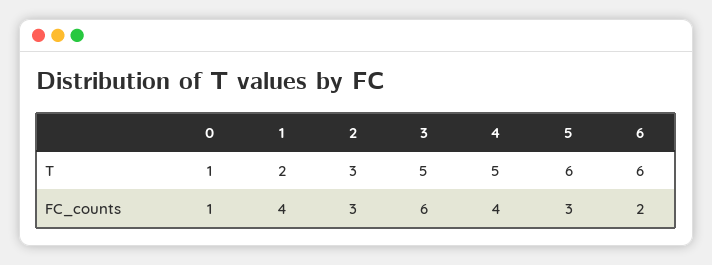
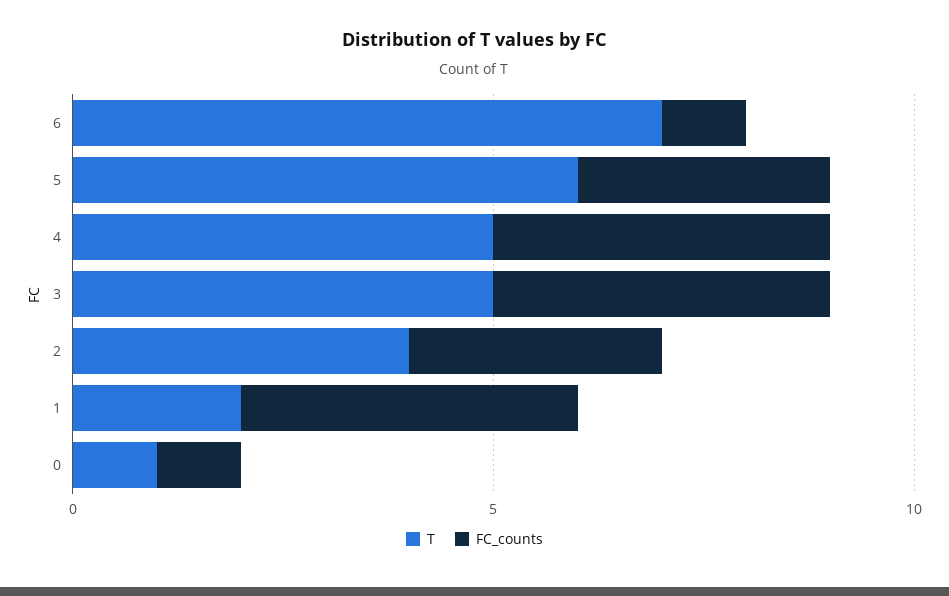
  {
    "T": {
      "0": 1,
      "1": 2,
-     "2": 3,
+     "2": 4,
      "3": 5,
      "4": 5,
      "5": 6,
-     "6": 6
+     "6": 7
    },
    "FC_counts": {
      "0": 1,
      "1": 4,
      "2": 3,
-     "3": 6,
+     "3": 4,
      "4": 4,
      "5": 3,
-     "6": 2
+     "6": 1
    }
  }

